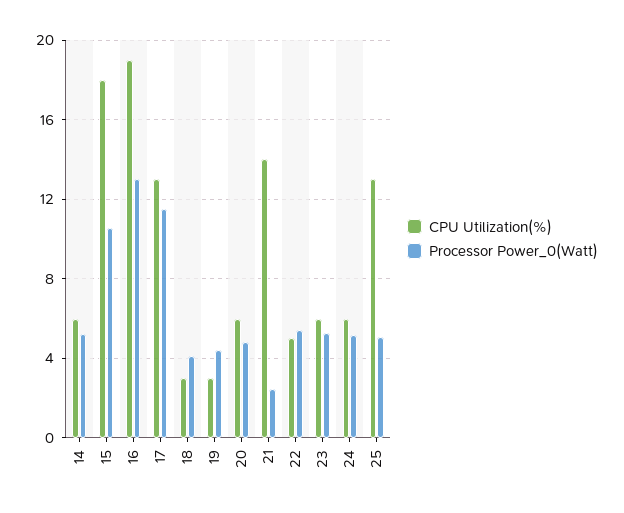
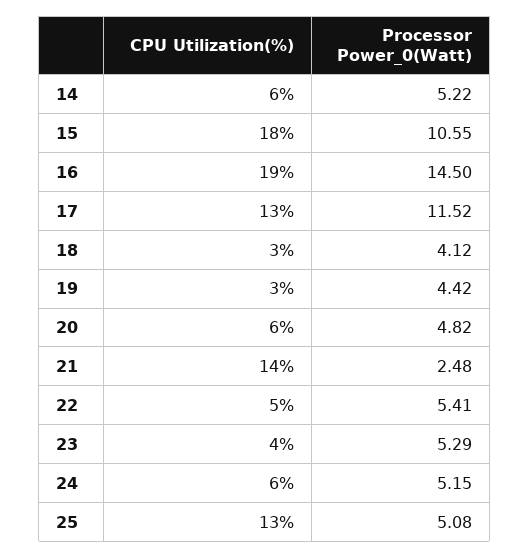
  {
    "CPU Utilization(%)": {
      "14": 6,
      "15": 18,
      "16": 19,
      "17": 13,
      "18": 3,
      "19": 3,
      "20": 6,
      "21": 14,
      "22": 5,
-     "23": 6,
+     "23": 4,
      "24": 6,
      "25": 13
    },
    "Processor Power_0(Watt)": {
      "14": 5.22,
      "15": 10.55,
-     "16": 13,
+     "16": 14.5,
      "17": 11.52,
      "18": 4.12,
      "19": 4.42,
      "20": 4.82,
      "21": 2.48,
      "22": 5.41,
      "23": 5.29,
      "24": 5.15,
      "25": 5.08
    }
  }

